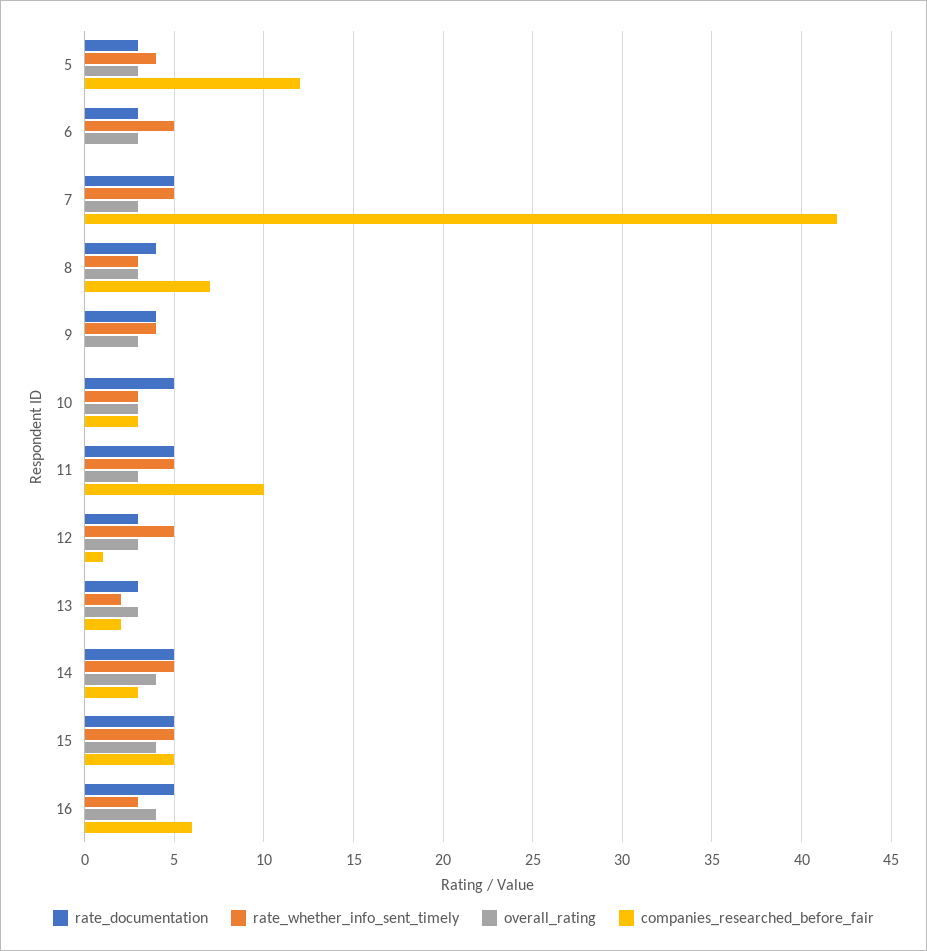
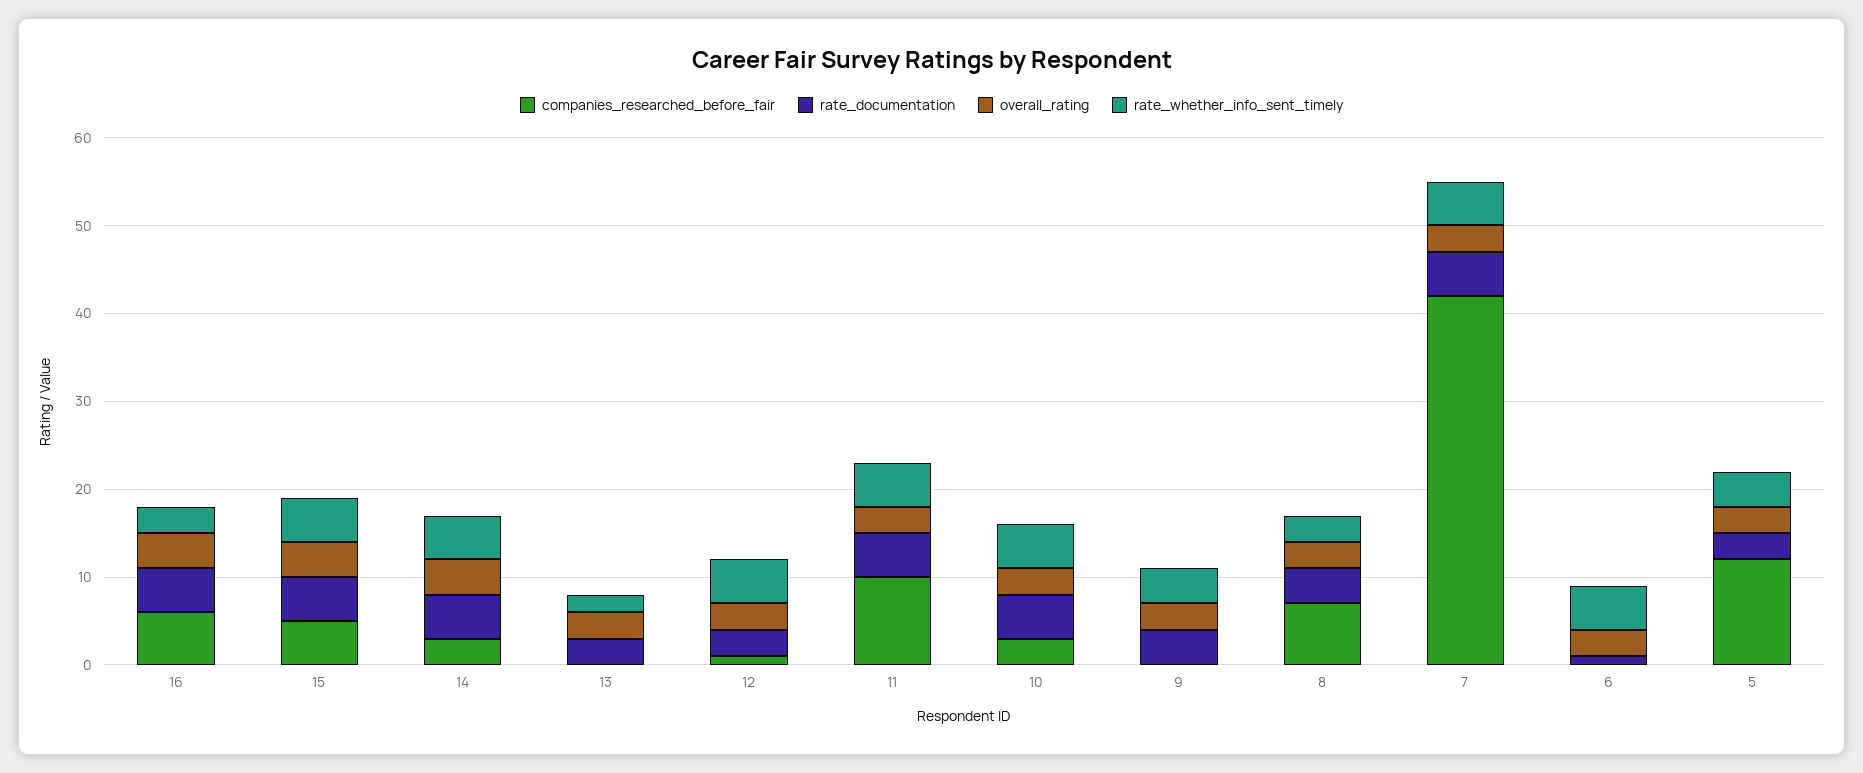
  {
    "rate_documentation": {
      "5": 3,
-     "6": 3,
+     "6": 1,
      "7": 5,
      "8": 4,
      "9": 4,
      "10": 5,
      "11": 5,
      "12": 3,
      "13": 3,
      "14": 5,
      "15": 5,
      "16": 5
    },
    "rate_whether_info_sent_timely": {
      "5": 4,
      "6": 5,
      "7": 5,
      "8": 3,
      "9": 4,
-     "10": 3,
+     "10": 5,
      "11": 5,
      "12": 5,
      "13": 2,
      "14": 5,
      "15": 5,
      "16": 3
    },
    "overall_rating": {
      "5": 3,
      "6": 3,
      "7": 3,
      "8": 3,
      "9": 3,
      "10": 3,
      "11": 3,
      "12": 3,
      "13": 3,
      "14": 4,
      "15": 4,
      "16": 4
    },
    "companies_researched_before_fair": {
      "5": 12,
      "6": 0,
      "7": 42,
      "8": 7,
      "9": 0,
      "10": 3,
      "11": 10,
      "12": 1,
-     "13": 2,
+     "13": 0,
      "14": 3,
      "15": 5,
      "16": 6
    }
  }

